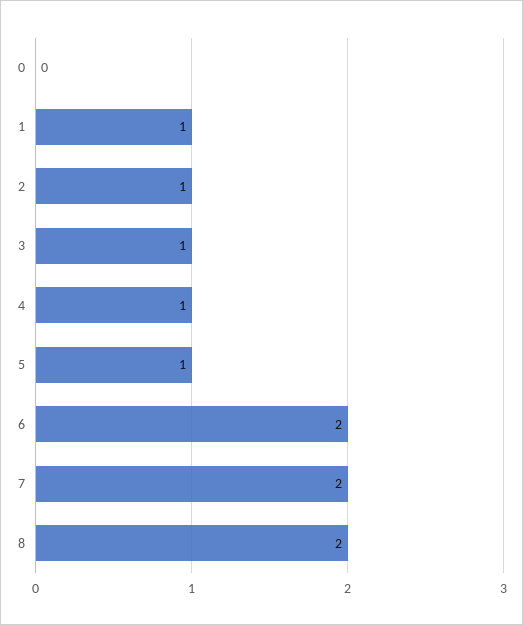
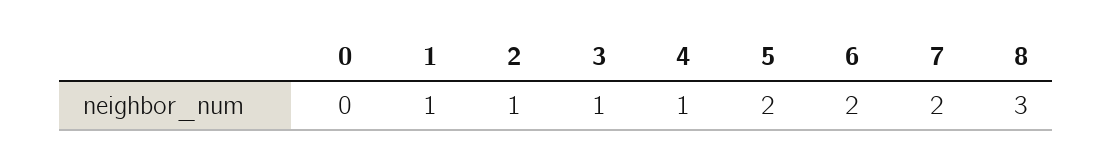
  {
    "0": 0,
    "1": 1,
    "2": 1,
    "3": 1,
    "4": 1,
-   "5": 1,
+   "5": 2,
    "6": 2,
    "7": 2,
-   "8": 2
+   "8": 3
  }

